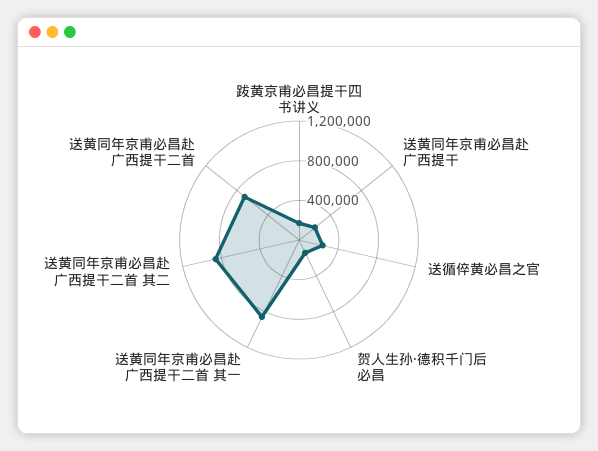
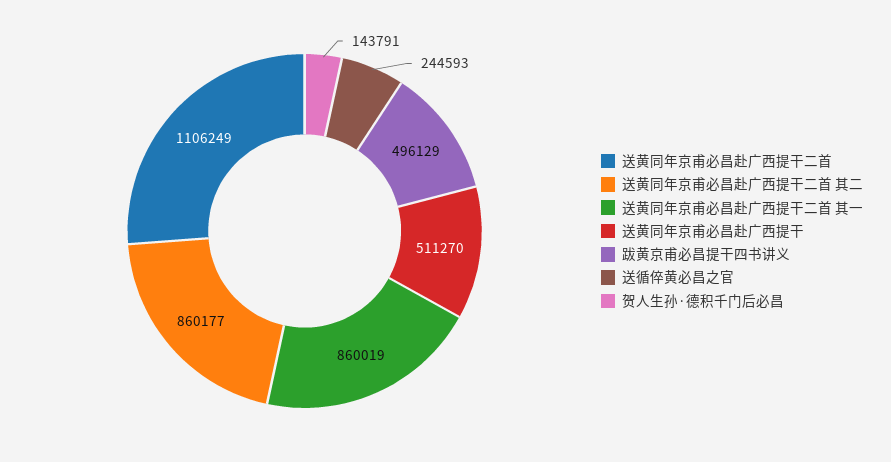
  {
-   "跋黄京甫必昌提干四书讲义": 200000,
+   "跋黄京甫必昌提干四书讲义": 496129,
-   "送黄同年京甫必昌赴广西提干": 200000,
+   "送黄同年京甫必昌赴广西提干": 511270,
    "送循倅黄必昌之官": 244593,
    "贺人生孙·德积千门后必昌": 143791,
    "送黄同年京甫必昌赴广西提干二首 其一": 860019,
    "送黄同年京甫必昌赴广西提干二首 其二": 860177,
-   "送黄同年京甫必昌赴广西提干二首": 700000
+   "送黄同年京甫必昌赴广西提干二首": 1106249
  }

